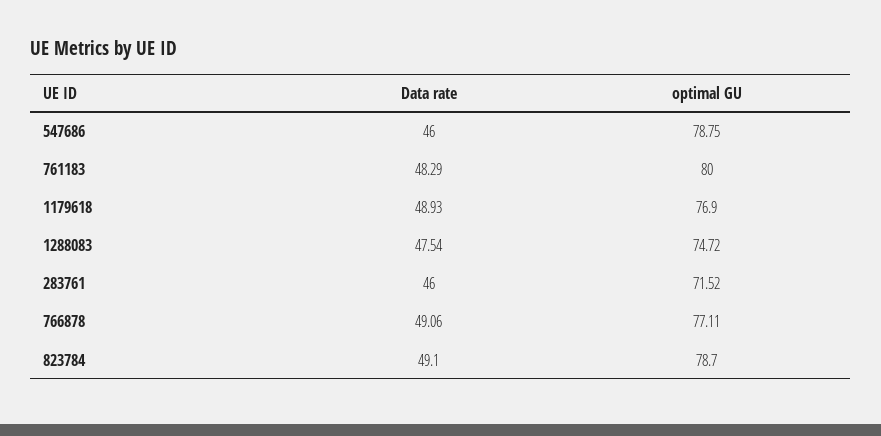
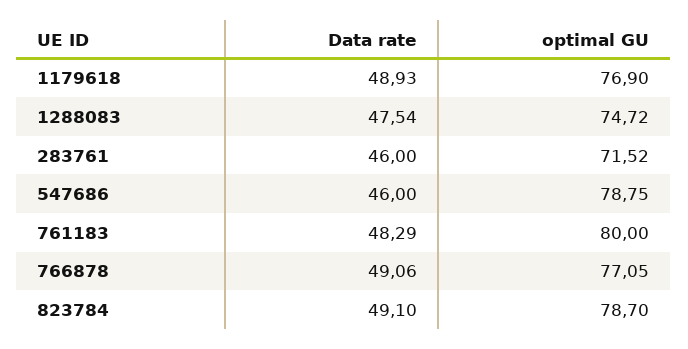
  {
    "Data rate": {
      "547686": 46,
      "761183": 48.29,
      "1179618": 48.93,
      "1288083": 47.54,
      "283761": 46,
      "766878": 49.06,
      "823784": 49.1
    },
    "optimal GU": {
      "547686": 78.75,
      "761183": 80,
      "1179618": 76.9,
      "1288083": 74.72,
      "283761": 71.52,
-     "766878": 77.11,
+     "766878": 77.05,
      "823784": 78.7
    }
  }

